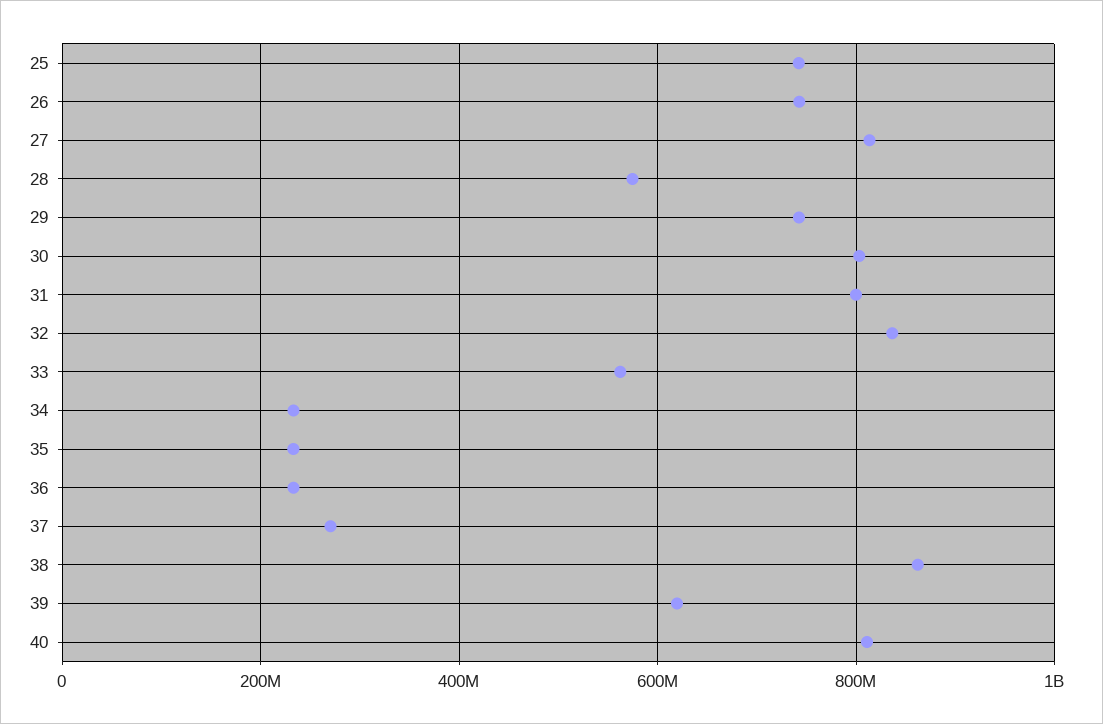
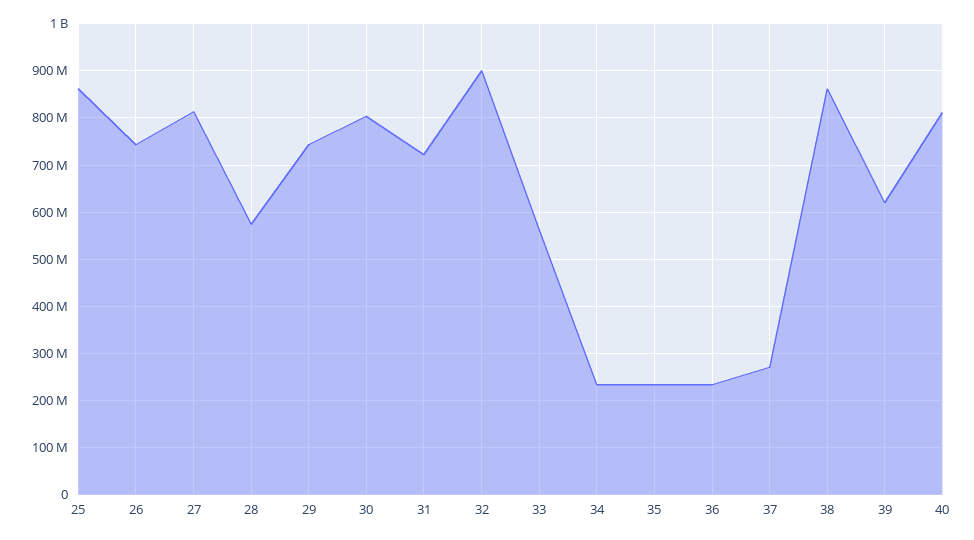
  {
-   "25": 740000000,
+   "25": 860000000,
    "26": 740000000,
    "27": 820000000,
    "28": 580000000,
    "29": 740000000,
    "30": 800000000,
-   "31": 800000000,
+   "31": 720000000,
-   "32": 840000000,
+   "32": 900000000,
    "33": 560000000,
    "34": 240000000,
    "35": 240000000,
    "36": 240000000,
    "37": 280000000,
    "38": 860000000,
    "39": 620000000,
    "40": 820000000
  }

